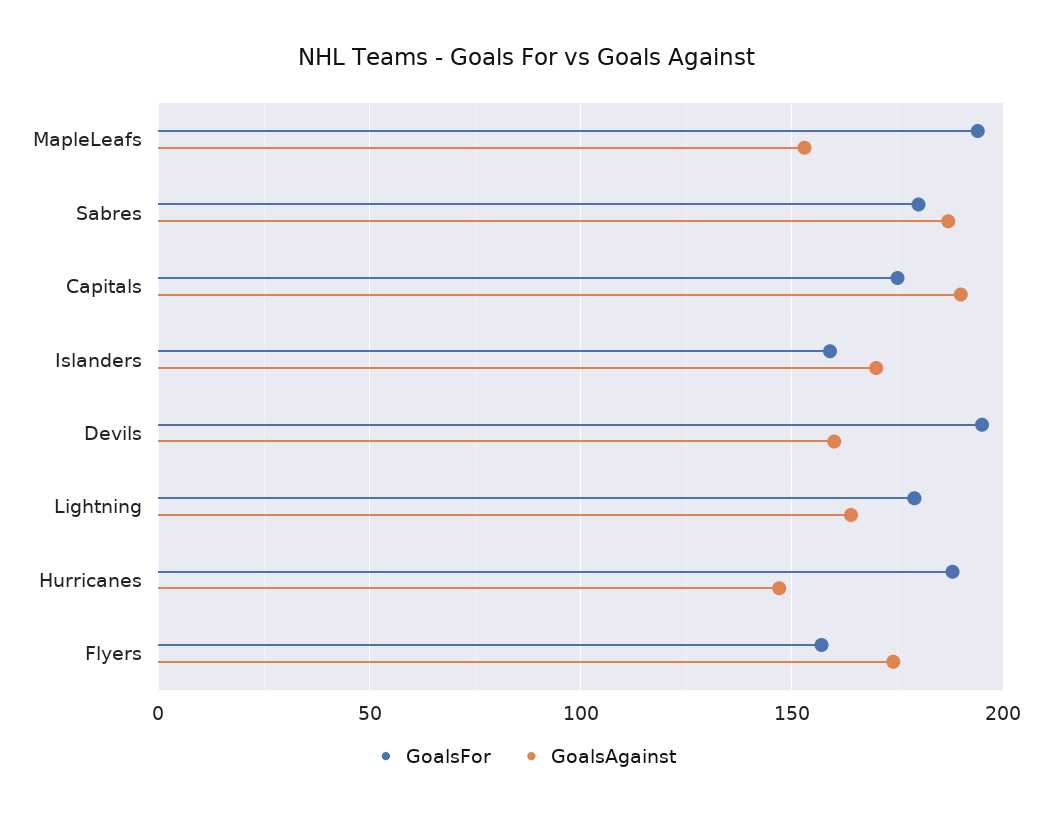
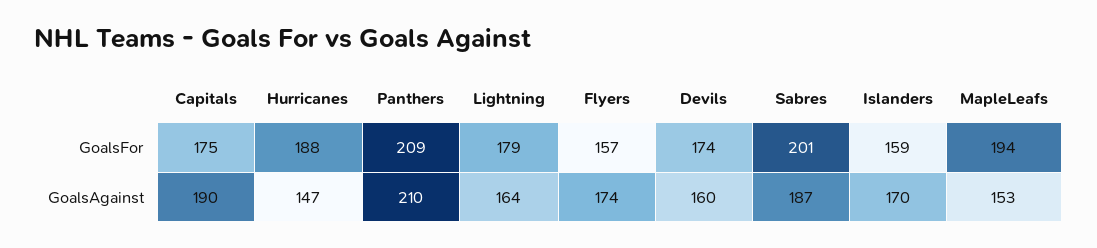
  {
    "GoalsFor": {
      "MapleLeafs": 194,
-     "Sabres": 180,
+     "Sabres": 201,
      "Capitals": 175,
      "Islanders": 159,
-     "Devils": 195,
+     "Devils": 174,
      "Lightning": 179,
      "Hurricanes": 188,
-     "Flyers": 157
+     "Flyers": 157,
+     "Panthers": 209
    },
    "GoalsAgainst": {
      "MapleLeafs": 153,
      "Sabres": 187,
      "Capitals": 190,
      "Islanders": 170,
      "Devils": 160,
      "Lightning": 164,
      "Hurricanes": 147,
-     "Flyers": 174
+     "Flyers": 174,
+     "Panthers": 210
    }
  }

